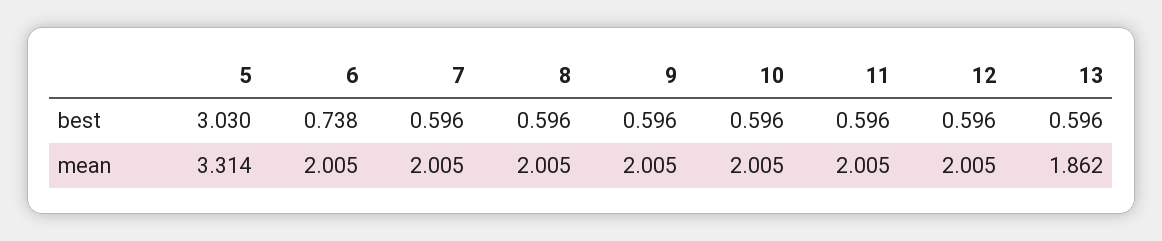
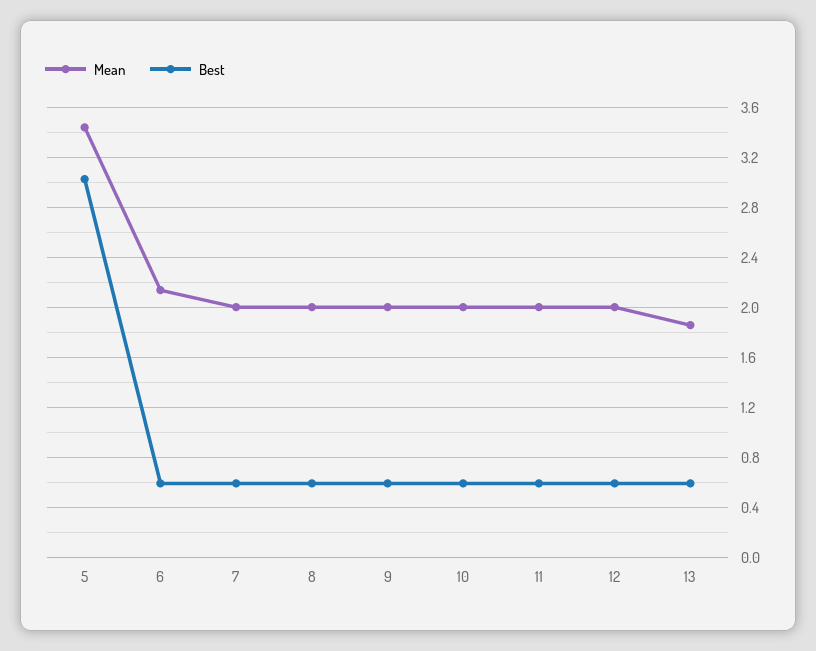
  {
    "best": {
      "5": 3.03,
-     "6": 0.738,
+     "6": 0.6,
      "7": 0.596,
      "8": 0.596,
      "9": 0.596,
      "10": 0.596,
      "11": 0.596,
      "12": 0.596,
      "13": 0.596
    },
    "mean": {
-     "5": 3.314,
+     "5": 3.45,
-     "6": 2.005,
+     "6": 2.15,
      "7": 2.005,
      "8": 2.005,
      "9": 2.005,
      "10": 2.005,
      "11": 2.005,
      "12": 2.005,
      "13": 1.862
    }
  }

